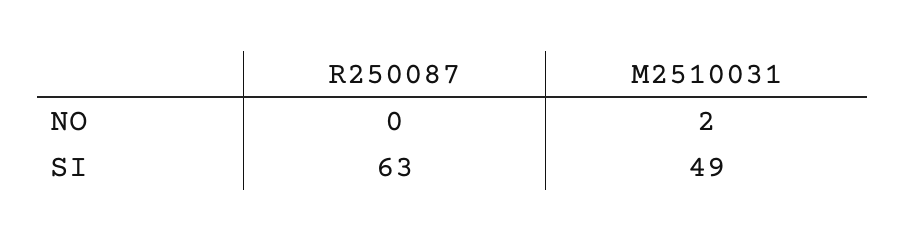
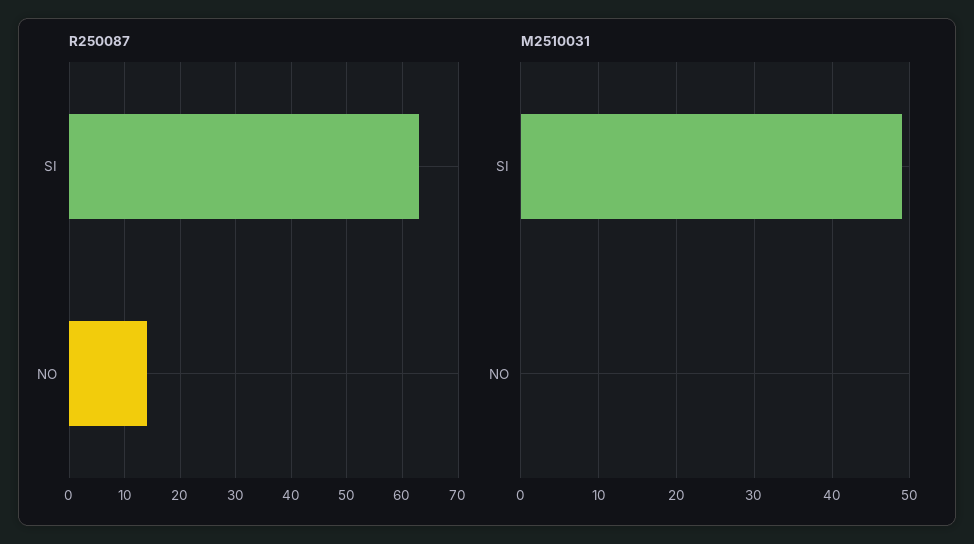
  {
    "R250087": {
-     "NO": 0,
+     "NO": 15,
      "SI": 63
    },
    "M2510031": {
-     "NO": 2,
+     "NO": 0,
      "SI": 49
    }
  }

